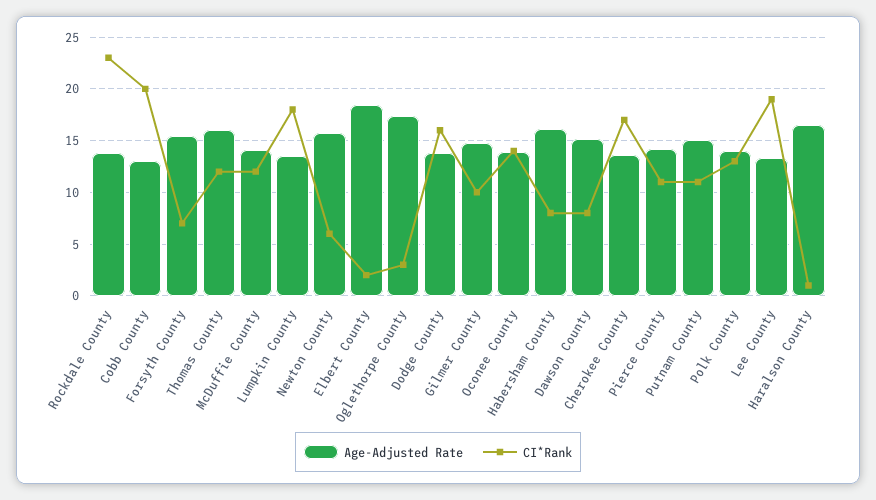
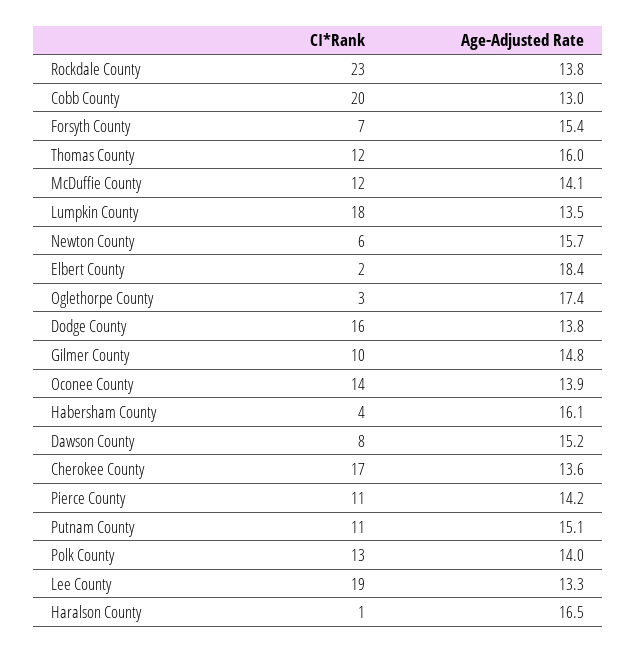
  {
    "Age-Adjusted Rate": {
      "Rockdale County": 13.8,
      "Cobb County": 13,
      "Forsyth County": 15.4,
      "Thomas County": 16,
      "McDuffie County": 14.1,
      "Lumpkin County": 13.5,
      "Newton County": 15.7,
      "Elbert County": 18.4,
      "Oglethorpe County": 17.4,
      "Dodge County": 13.8,
      "Gilmer County": 14.8,
      "Oconee County": 13.9,
      "Habersham County": 16.1,
      "Dawson County": 15.2,
      "Cherokee County": 13.6,
      "Pierce County": 14.2,
      "Putnam County": 15.1,
      "Polk County": 14,
      "Lee County": 13.3,
      "Haralson County": 16.5
    },
    "CI*Rank": {
      "Rockdale County": 23,
      "Cobb County": 20,
      "Forsyth County": 7,
      "Thomas County": 12,
      "McDuffie County": 12,
      "Lumpkin County": 18,
      "Newton County": 6,
      "Elbert County": 2,
      "Oglethorpe County": 3,
      "Dodge County": 16,
      "Gilmer County": 10,
      "Oconee County": 14,
-     "Habersham County": 8,
+     "Habersham County": 4,
      "Dawson County": 8,
      "Cherokee County": 17,
      "Pierce County": 11,
      "Putnam County": 11,
      "Polk County": 13,
      "Lee County": 19,
      "Haralson County": 1
    }
  }

